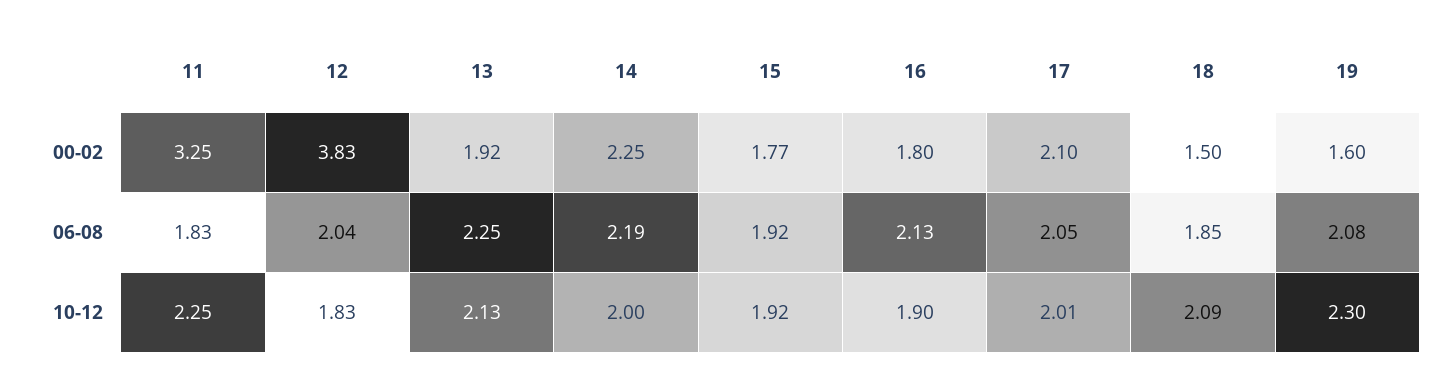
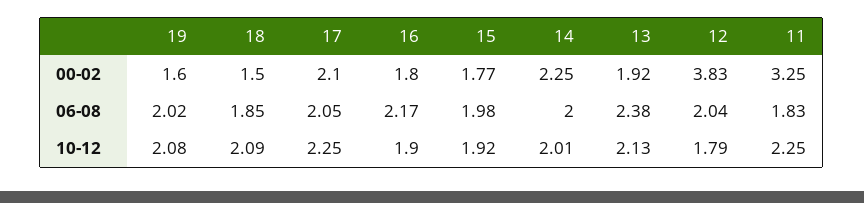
  {
    "11": {
      "00-02": 3.25,
      "06-08": 1.83,
      "10-12": 2.25
    },
    "12": {
      "00-02": 3.83,
      "06-08": 2.04,
-     "10-12": 1.83
+     "10-12": 1.79
    },
    "13": {
      "00-02": 1.92,
-     "06-08": 2.25,
+     "06-08": 2.38,
      "10-12": 2.13
    },
    "14": {
      "00-02": 2.25,
-     "06-08": 2.19,
+     "06-08": 2,
-     "10-12": 2
+     "10-12": 2.01
    },
    "15": {
      "00-02": 1.77,
-     "06-08": 1.92,
+     "06-08": 1.98,
      "10-12": 1.92
    },
    "16": {
      "00-02": 1.8,
-     "06-08": 2.13,
+     "06-08": 2.17,
      "10-12": 1.9
    },
    "17": {
      "00-02": 2.1,
      "06-08": 2.05,
-     "10-12": 2.01
+     "10-12": 2.25
    },
    "18": {
      "00-02": 1.5,
      "06-08": 1.85,
      "10-12": 2.09
    },
    "19": {
      "00-02": 1.6,
-     "06-08": 2.08,
+     "06-08": 2.02,
-     "10-12": 2.3
+     "10-12": 2.08
    }
  }

